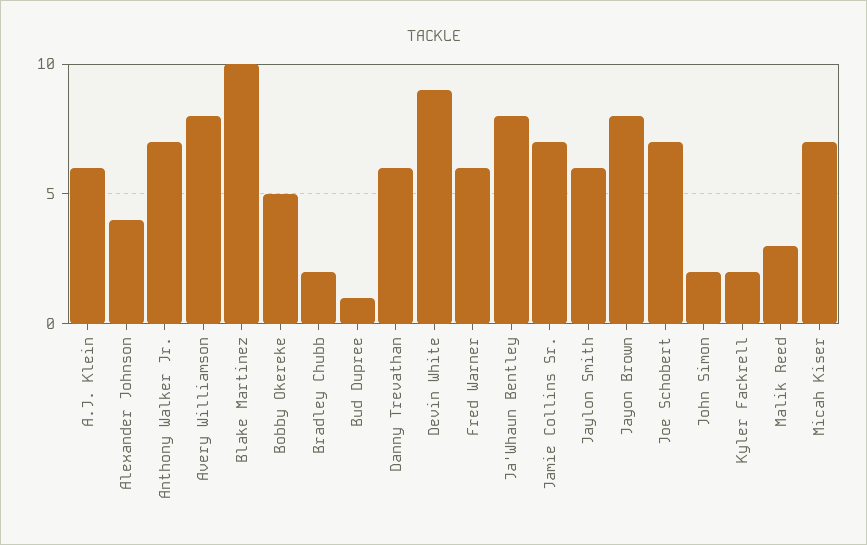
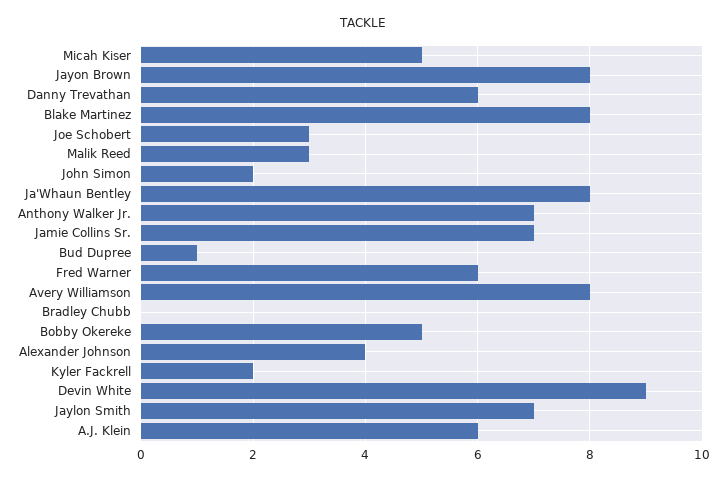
  {
    "A.J. Klein": 6,
    "Alexander Johnson": 4,
    "Anthony Walker Jr.": 7,
    "Avery Williamson": 8,
-   "Blake Martinez": 10,
+   "Blake Martinez": 8,
    "Bobby Okereke": 5,
-   "Bradley Chubb": 2,
+   "Bradley Chubb": 0,
    "Bud Dupree": 1,
    "Danny Trevathan": 6,
    "Devin White": 9,
    "Fred Warner": 6,
    "Ja'Whaun Bentley": 8,
    "Jamie Collins Sr.": 7,
-   "Jaylon Smith": 6,
+   "Jaylon Smith": 7,
    "Jayon Brown": 8,
-   "Joe Schobert": 7,
+   "Joe Schobert": 3,
    "John Simon": 2,
    "Kyler Fackrell": 2,
    "Malik Reed": 3,
-   "Micah Kiser": 7
+   "Micah Kiser": 5
  }

